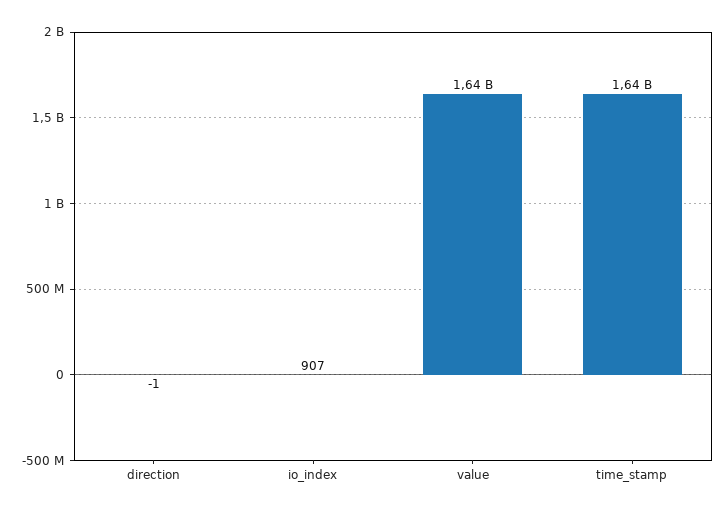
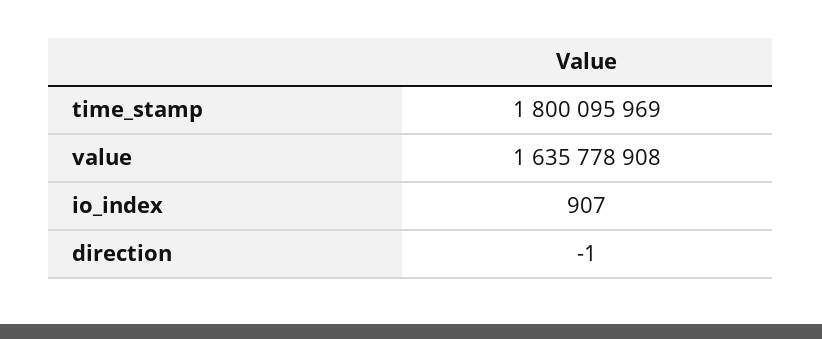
  {
    "direction": -1,
    "io_index": 907,
    "value": 1635778908,
-   "time_stamp": 1640000000
+   "time_stamp": 1800095969
  }

